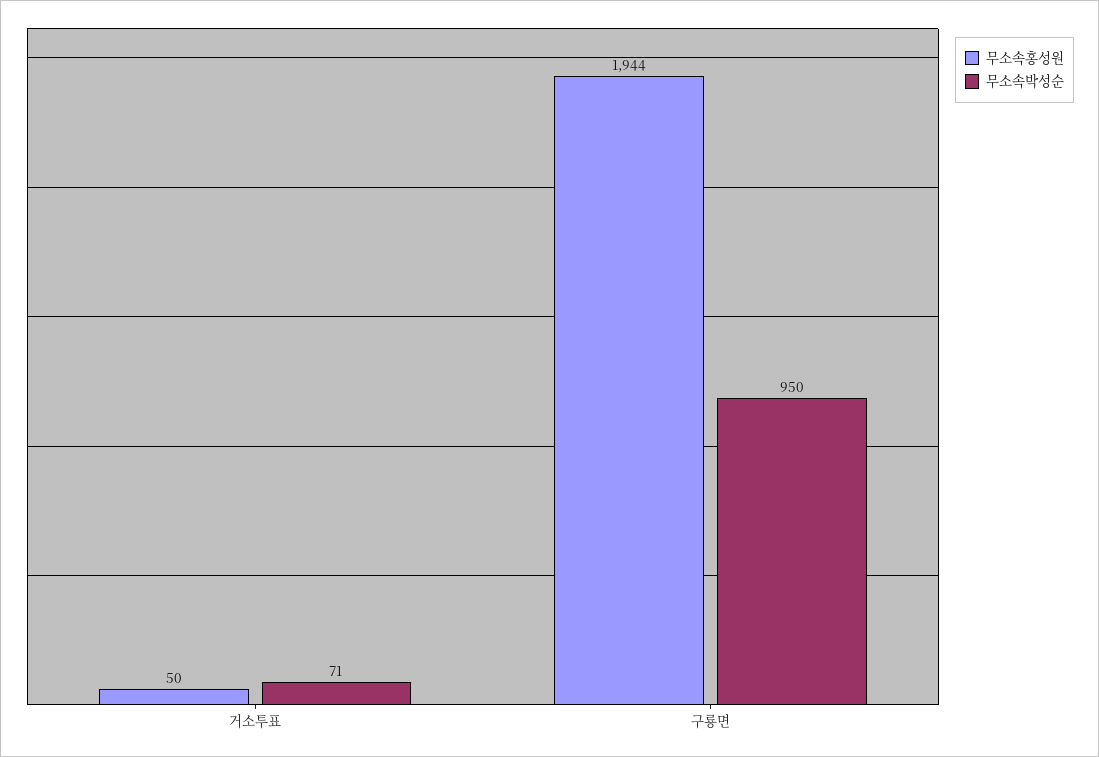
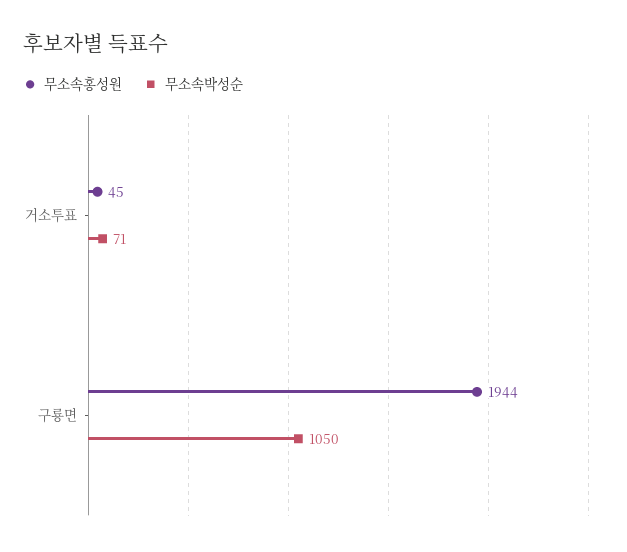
  {
    "무소속홍성원": {
-     "거소투표": 50,
+     "거소투표": 45,
      "구룡면": 1944
    },
    "무소속박성순": {
      "거소투표": 71,
-     "구룡면": 950
+     "구룡면": 1050
    }
  }

